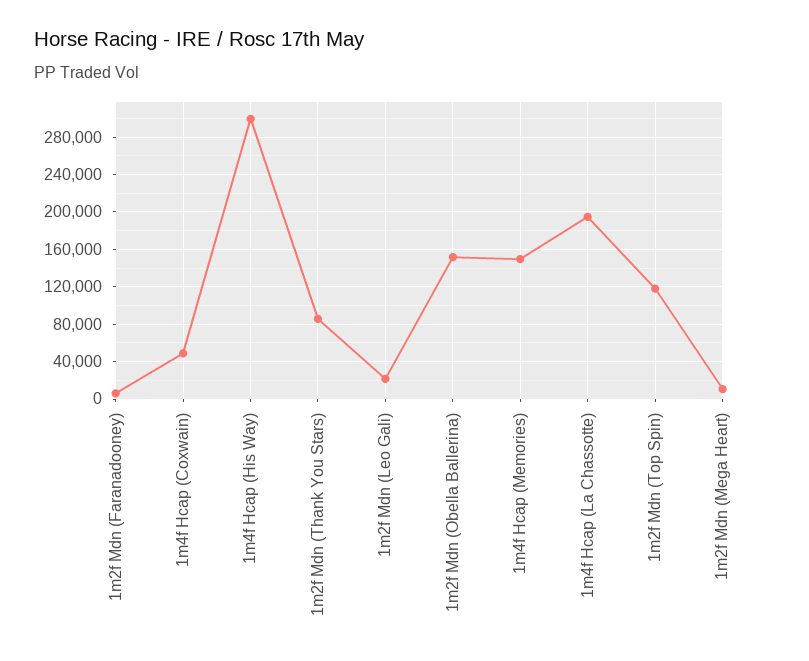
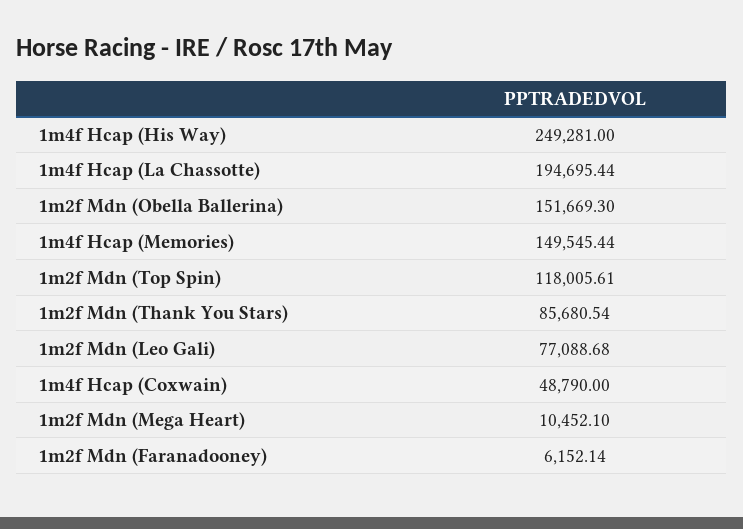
  {
    "1m2f Mdn (Faranadooney)": 6152.14,
    "1m4f Hcap (Coxwain)": 48790,
-   "1m4f Hcap (His Way)": 300000,
+   "1m4f Hcap (His Way)": 249281,
    "1m2f Mdn (Thank You Stars)": 85680.54,
-   "1m2f Mdn (Leo Gali)": 20000,
+   "1m2f Mdn (Leo Gali)": 77088.68,
    "1m2f Mdn (Obella Ballerina)": 151669.3,
    "1m4f Hcap (Memories)": 149545.44,
    "1m4f Hcap (La Chassotte)": 194695.44,
    "1m2f Mdn (Top Spin)": 118005.61,
    "1m2f Mdn (Mega Heart)": 10452.1
  }

